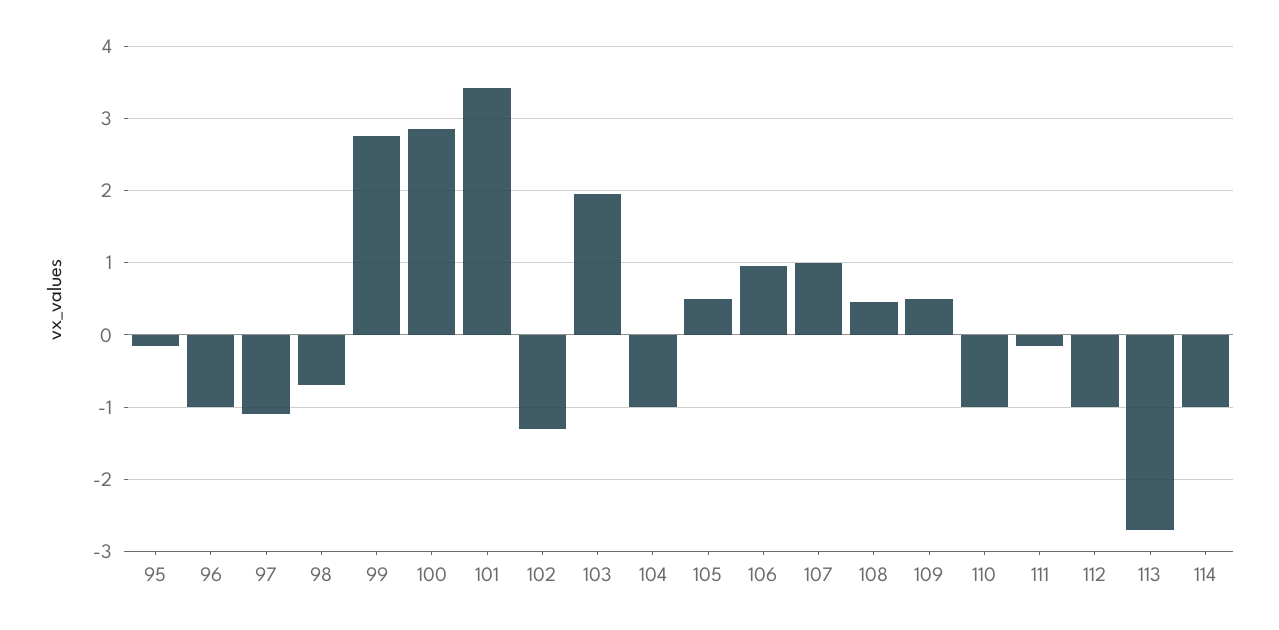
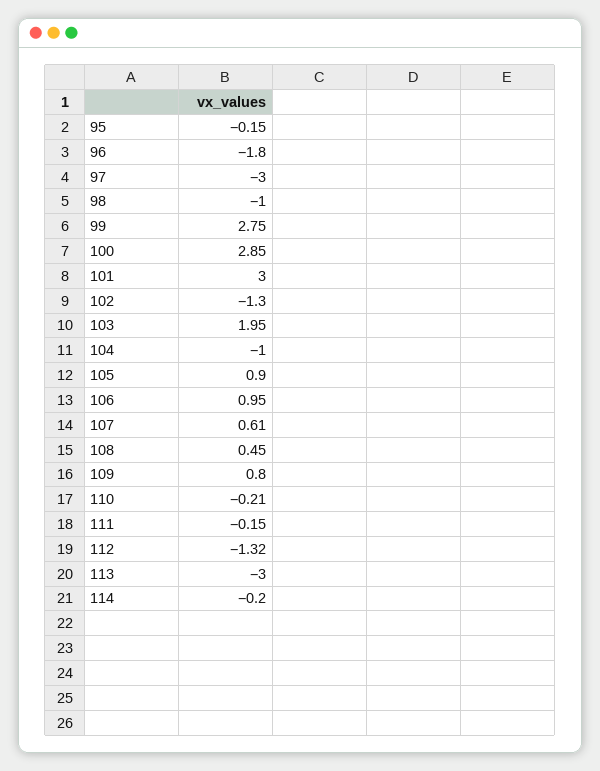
  {
    "95": -0.15,
-   "96": -1,
+   "96": -1.8,
-   "97": -1.1,
+   "97": -3,
-   "98": -0.7,
+   "98": -1,
    "99": 2.75,
    "100": 2.85,
-   "101": 3.4,
+   "101": 3,
    "102": -1.3,
    "103": 1.95,
    "104": -1,
-   "105": 0.5,
+   "105": 0.9,
    "106": 0.95,
-   "107": 1,
+   "107": 0.61,
    "108": 0.45,
-   "109": 0.5,
+   "109": 0.8,
-   "110": -1,
+   "110": -0.21,
    "111": -0.15,
-   "112": -1,
+   "112": -1.32,
-   "113": -2.7,
+   "113": -3,
-   "114": -1
+   "114": -0.2
  }

